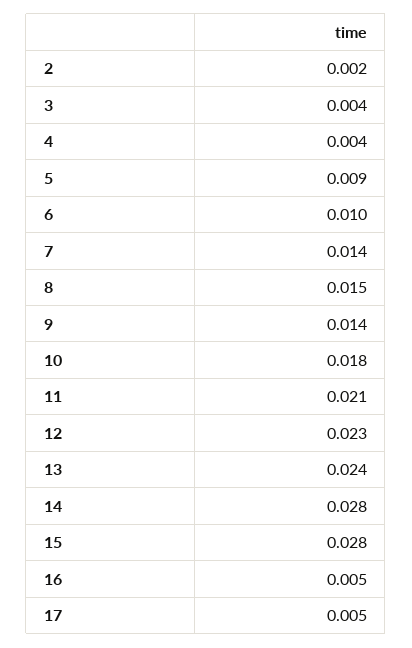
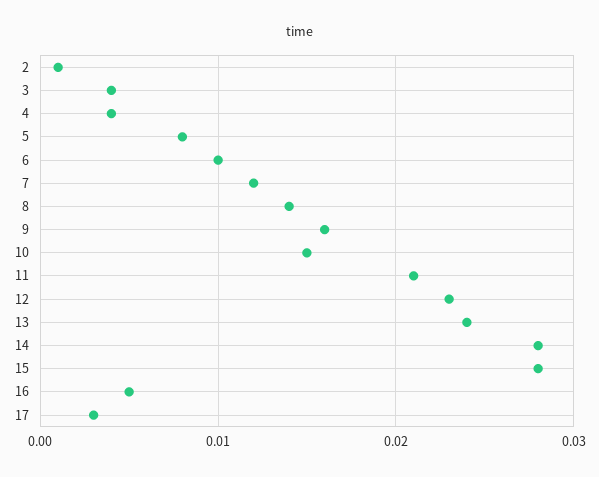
  {
-   "2": 0.002,
+   "2": 0.001,
    "3": 0.004,
    "4": 0.004,
-   "5": 0.009,
+   "5": 0.008,
    "6": 0.01,
-   "7": 0.014,
+   "7": 0.012,
-   "8": 0.015,
+   "8": 0.014,
-   "9": 0.014,
+   "9": 0.016,
-   "10": 0.018,
+   "10": 0.015,
    "11": 0.021,
    "12": 0.023,
    "13": 0.024,
    "14": 0.028,
    "15": 0.028,
    "16": 0.005,
-   "17": 0.005
+   "17": 0.003
  }

